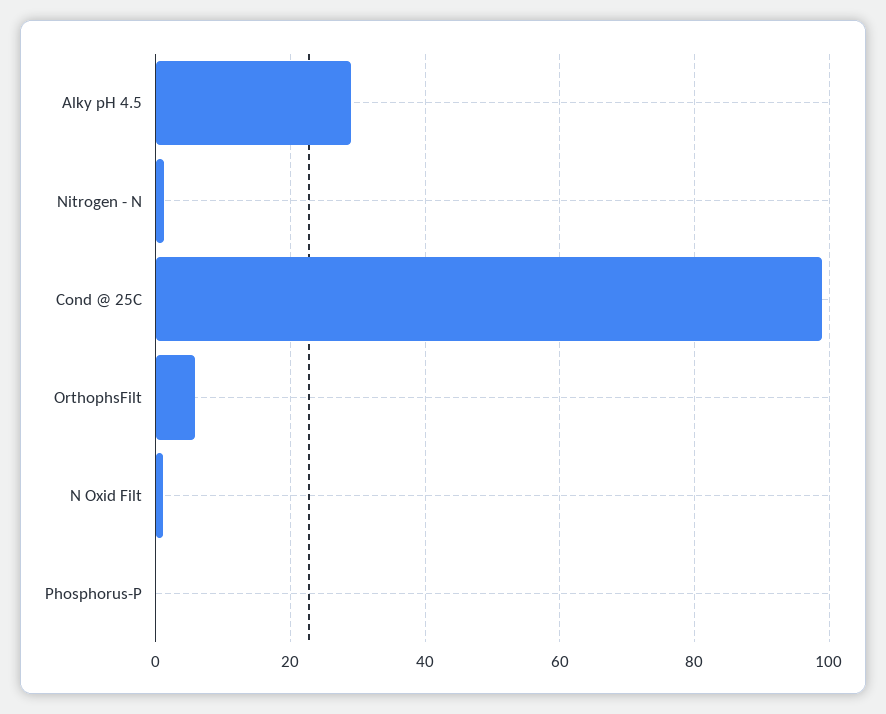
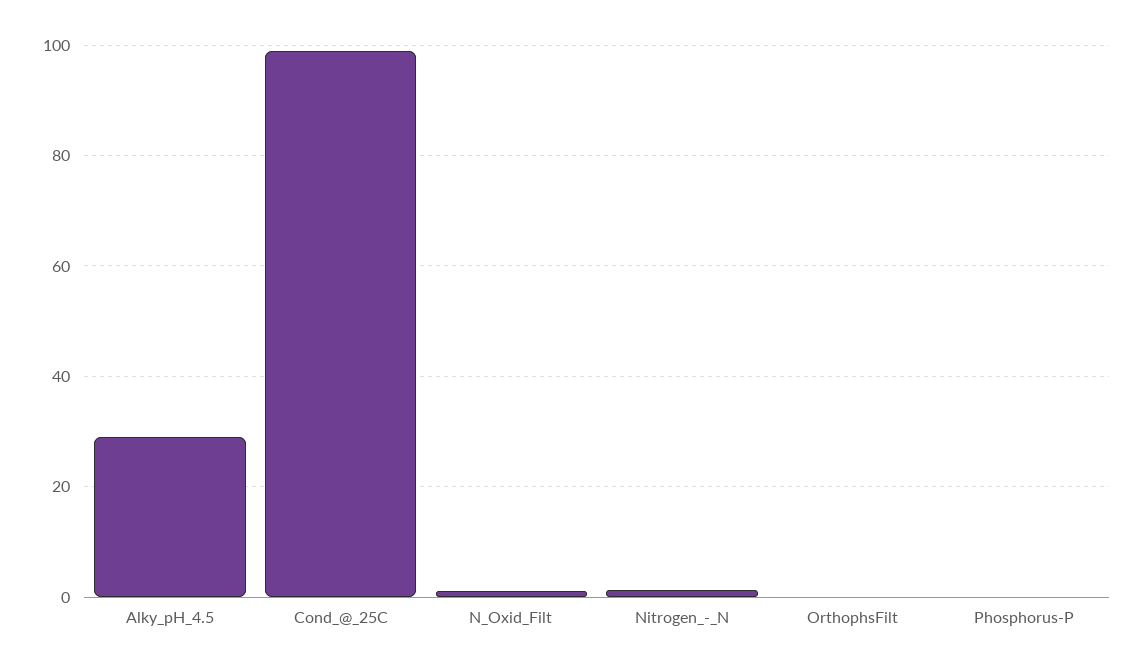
  {
    "Alky pH 4.5": 30,
    "Nitrogen - N": 2,
    "Cond @ 25C": 100,
-   "OrthophsFilt": 6,
+   "OrthophsFilt": 0,
    "N Oxid Filt": 2,
    "Phosphorus-P": 0
  }

